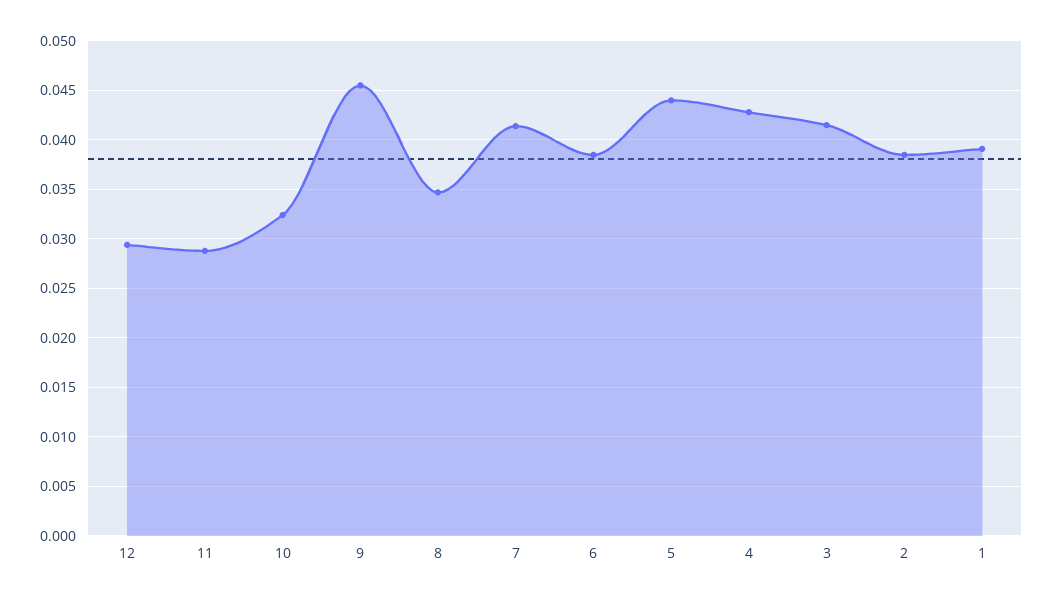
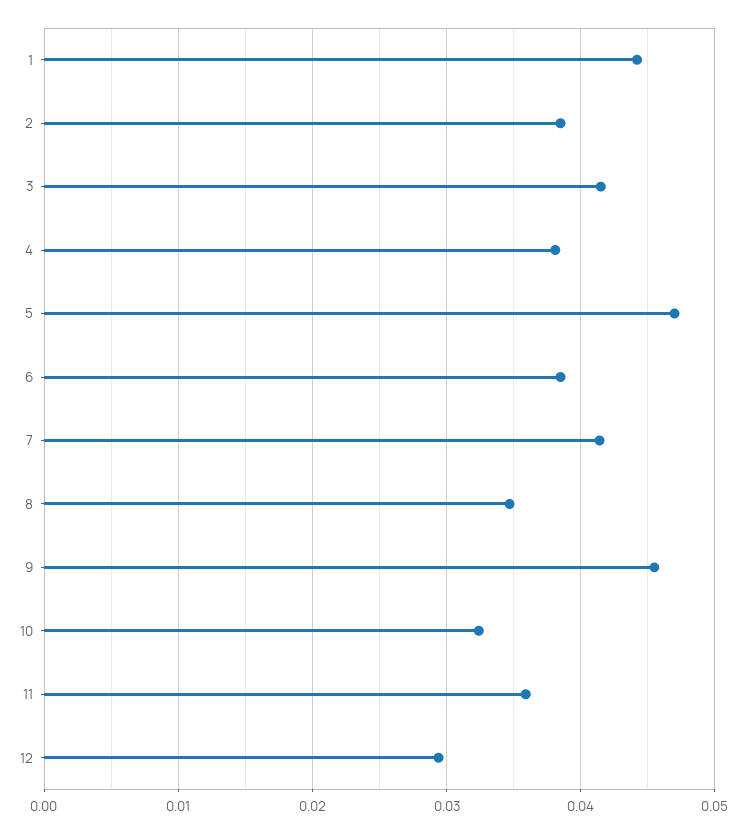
  {
    "12": 0.029,
-   "11": 0.029,
+   "11": 0.036,
    "10": 0.032,
    "9": 0.046,
    "8": 0.035,
    "7": 0.041,
    "6": 0.039,
-   "5": 0.044,
+   "5": 0.047,
-   "4": 0.043,
+   "4": 0.038,
    "3": 0.042,
    "2": 0.039,
-   "1": 0.039
+   "1": 0.044
  }

